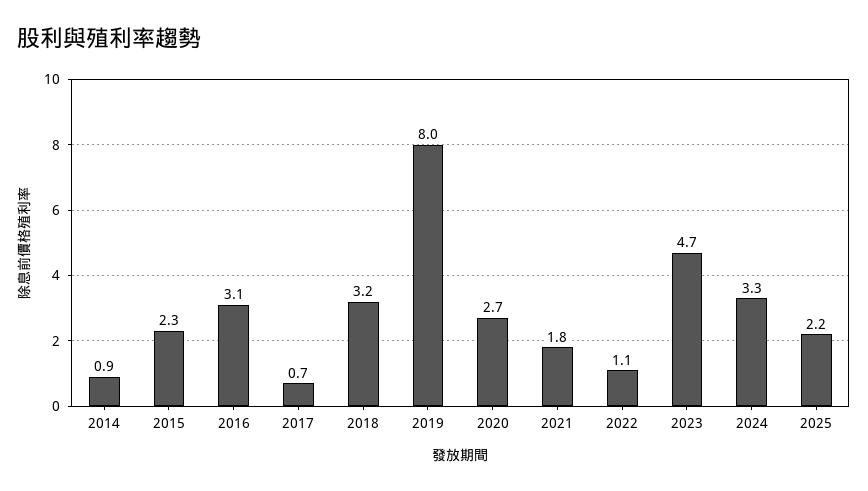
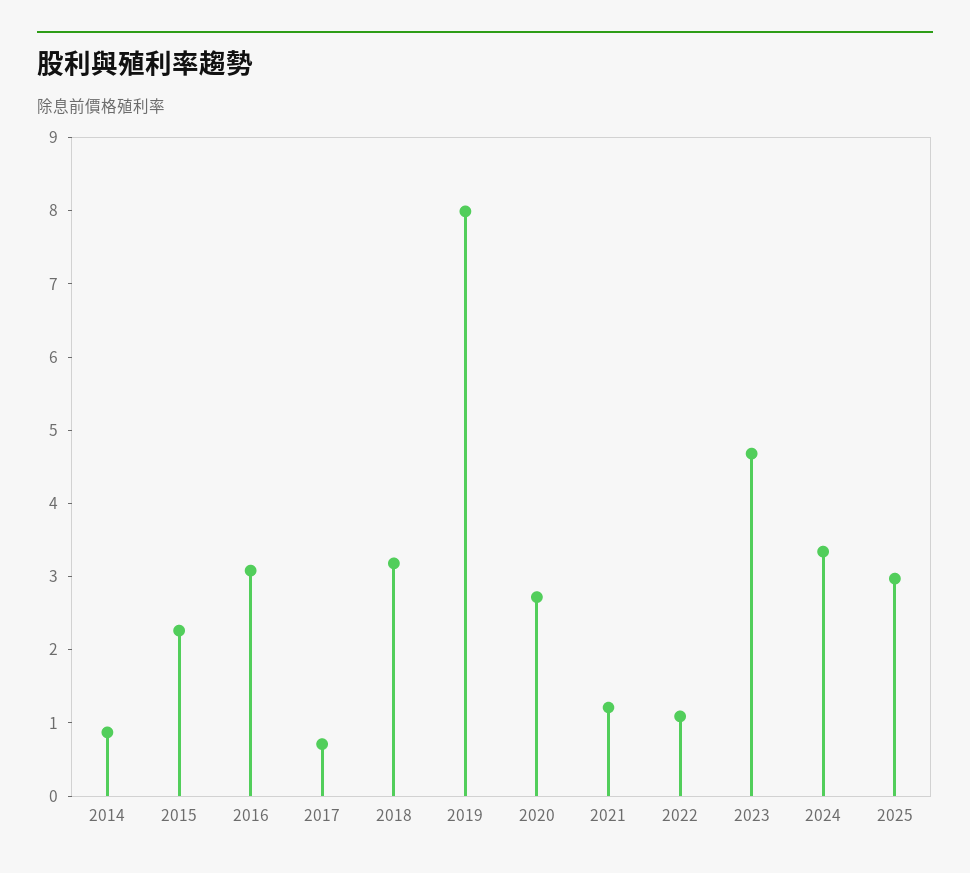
  {
    "2014": 0.9,
    "2015": 2.3,
    "2016": 3.1,
    "2017": 0.7,
    "2018": 3.2,
    "2019": 8,
    "2020": 2.7,
-   "2021": 1.8,
+   "2021": 1.2,
    "2022": 1.1,
    "2023": 4.7,
    "2024": 3.3,
-   "2025": 2.2
+   "2025": 3
  }

